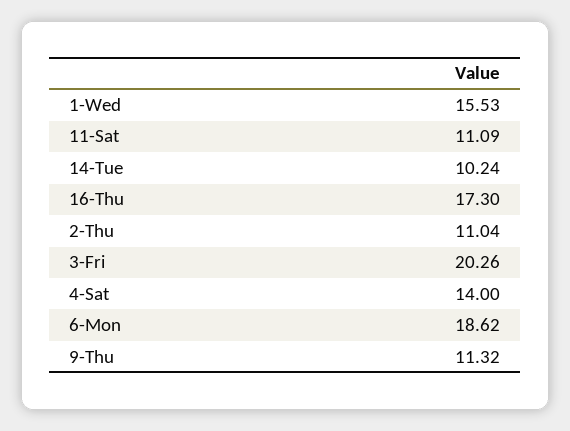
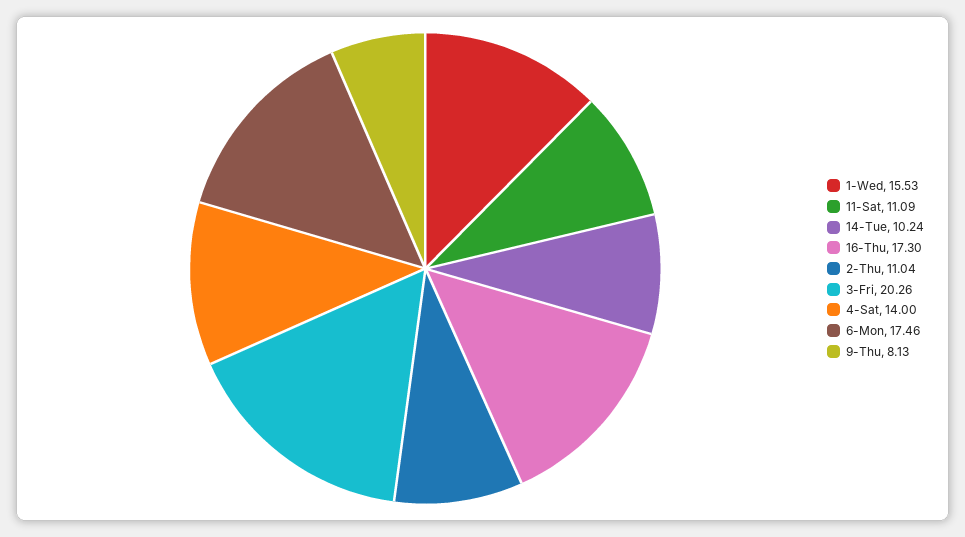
  {
    "1-Wed": 15.53,
    "11-Sat": 11.09,
    "14-Tue": 10.24,
    "16-Thu": 17.3,
    "2-Thu": 11.04,
    "3-Fri": 20.26,
    "4-Sat": 14,
-   "6-Mon": 18.62,
+   "6-Mon": 17.46,
-   "9-Thu": 11.32
+   "9-Thu": 8.13
  }

